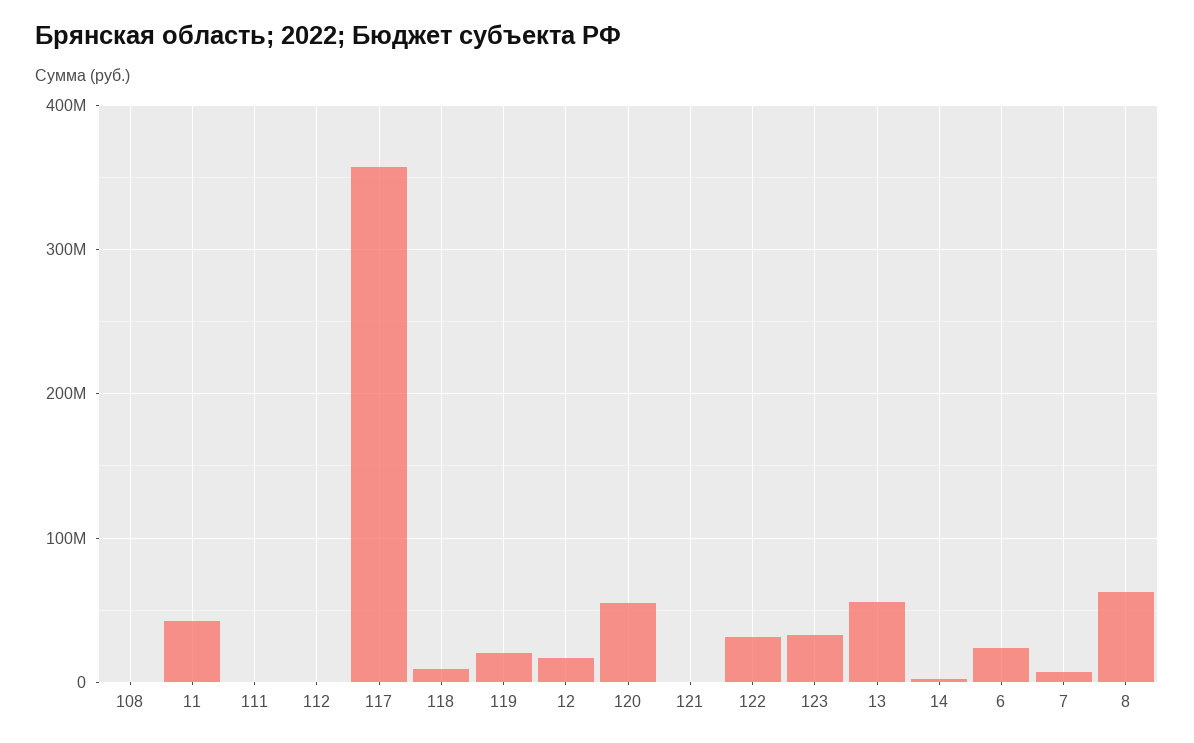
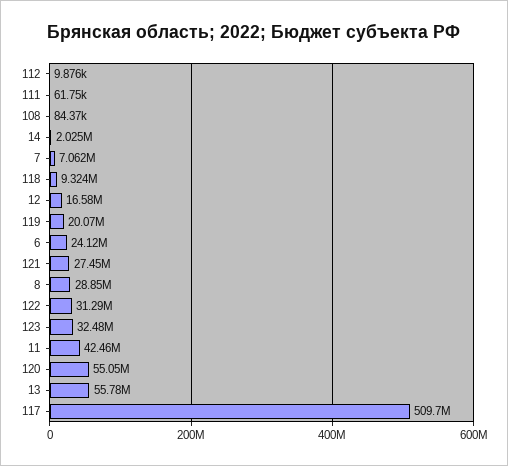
  {
    "108": 84370,
    "11": 42460000,
    "111": 61750,
    "112": 9876,
-   "117": 360000000,
+   "117": 509700000,
    "118": 9324000,
    "119": 20070000,
    "12": 16580000,
    "120": 55050000,
-   "121": 0,
+   "121": 27450000,
    "122": 31290000,
    "123": 32480000,
    "13": 55780000,
    "14": 2025000,
    "6": 24120000,
    "7": 7062000,
-   "8": 60000000
+   "8": 28850000
  }

